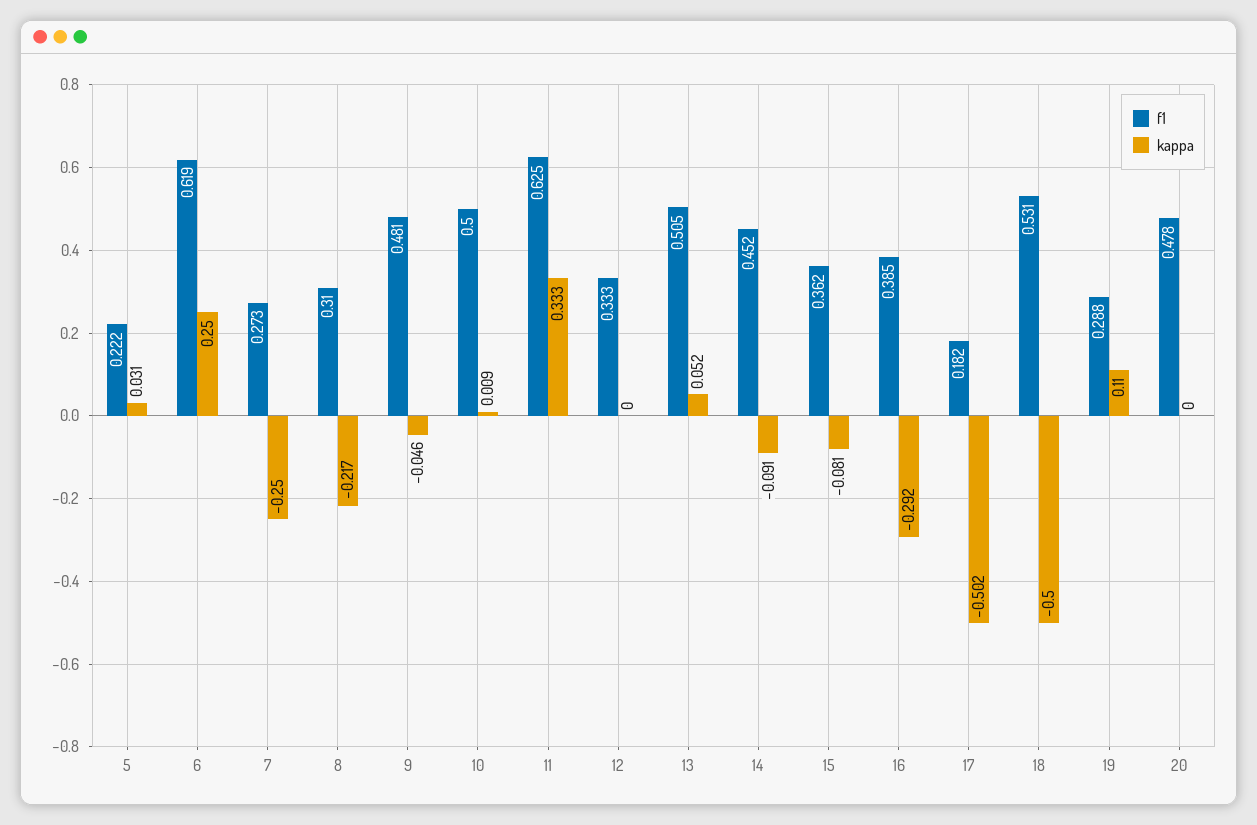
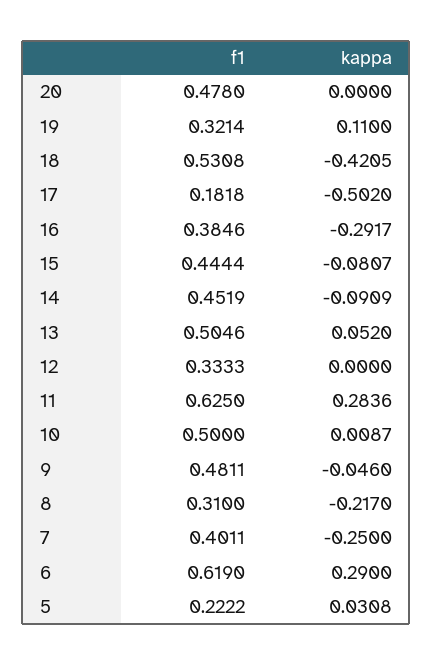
  {
    "f1": {
      "5": 0.2222,
      "6": 0.619,
-     "7": 0.273,
+     "7": 0.4011,
      "8": 0.31,
      "9": 0.4811,
      "10": 0.5,
      "11": 0.625,
      "12": 0.3333,
      "13": 0.5046,
      "14": 0.4519,
-     "15": 0.362,
+     "15": 0.4444,
      "16": 0.3846,
      "17": 0.1818,
      "18": 0.5308,
-     "19": 0.288,
+     "19": 0.3214,
      "20": 0.478
    },
    "kappa": {
      "5": 0.0308,
-     "6": 0.25,
+     "6": 0.29,
      "7": -0.25,
      "8": -0.217,
      "9": -0.046,
      "10": 0.0087,
-     "11": 0.333,
+     "11": 0.2836,
      "12": 0,
      "13": 0.052,
      "14": -0.0909,
      "15": -0.0807,
      "16": -0.2917,
      "17": -0.502,
-     "18": -0.5,
+     "18": -0.4205,
      "19": 0.11,
      "20": 0
    }
  }

